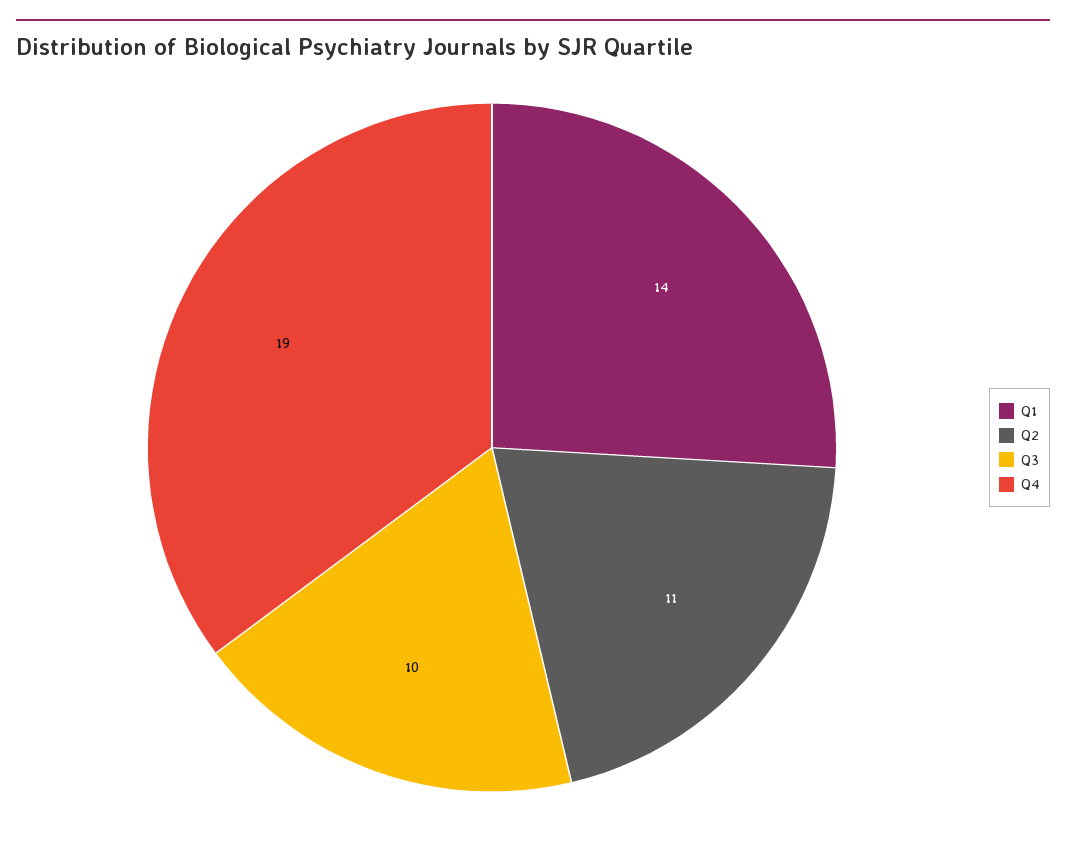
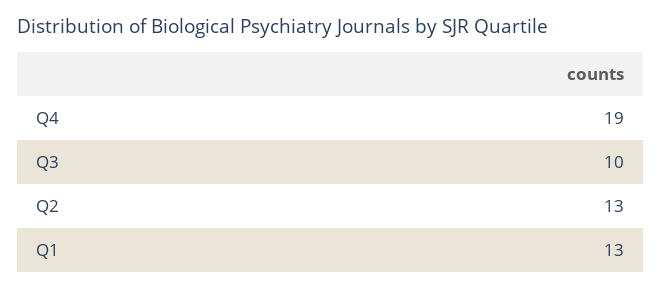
  {
-   "Q1": 14,
+   "Q1": 13,
-   "Q2": 11,
+   "Q2": 13,
    "Q3": 10,
    "Q4": 19
  }

